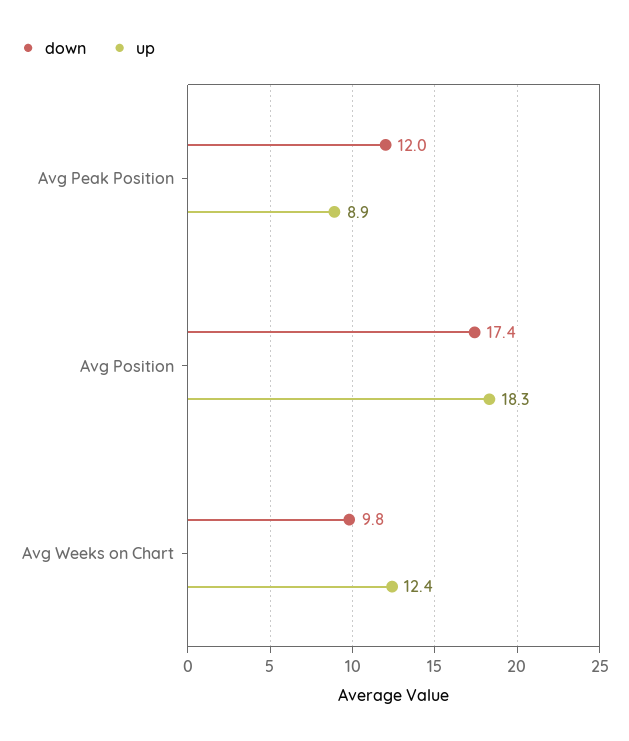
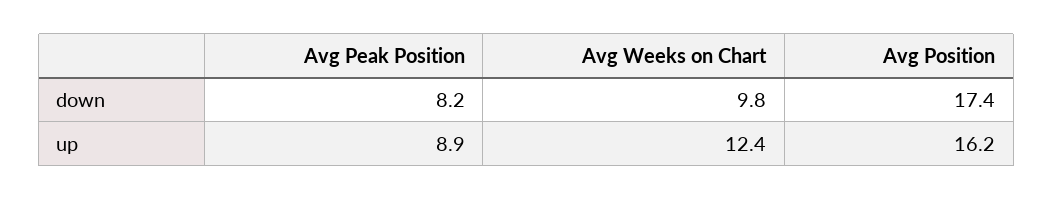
  {
    "down": {
-     "Avg Peak Position": 12,
+     "Avg Peak Position": 8.2,
      "Avg Position": 17.4,
      "Avg Weeks on Chart": 9.8
    },
    "up": {
      "Avg Peak Position": 8.9,
-     "Avg Position": 18.3,
+     "Avg Position": 16.2,
      "Avg Weeks on Chart": 12.4
    }
  }

